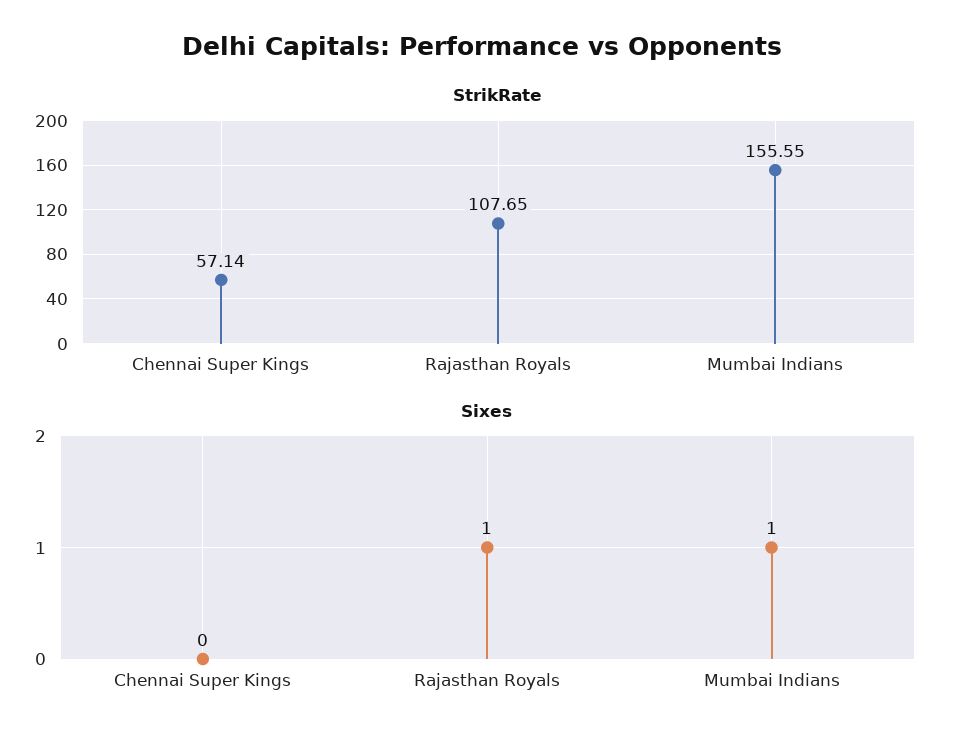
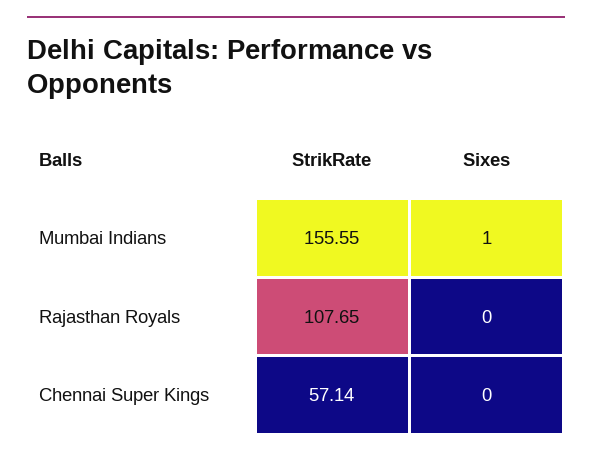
  {
    "StrikRate": {
      "Chennai Super Kings": 57.14,
      "Rajasthan Royals": 107.65,
      "Mumbai Indians": 155.55
    },
    "Sixes": {
      "Chennai Super Kings": 0,
-     "Rajasthan Royals": 1,
+     "Rajasthan Royals": 0,
      "Mumbai Indians": 1
    }
  }

